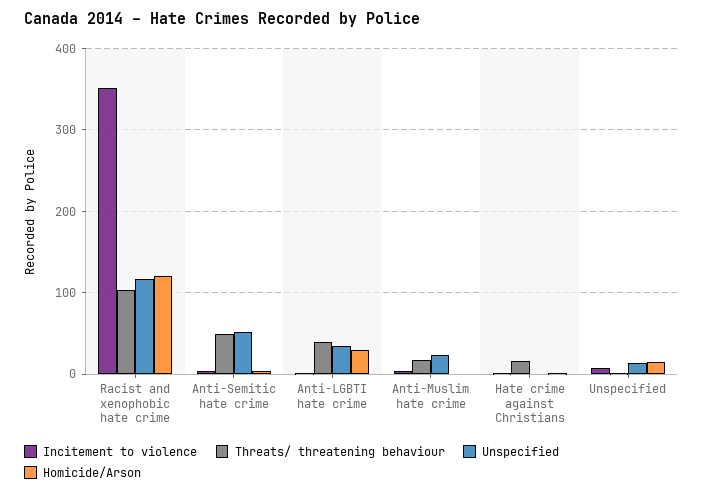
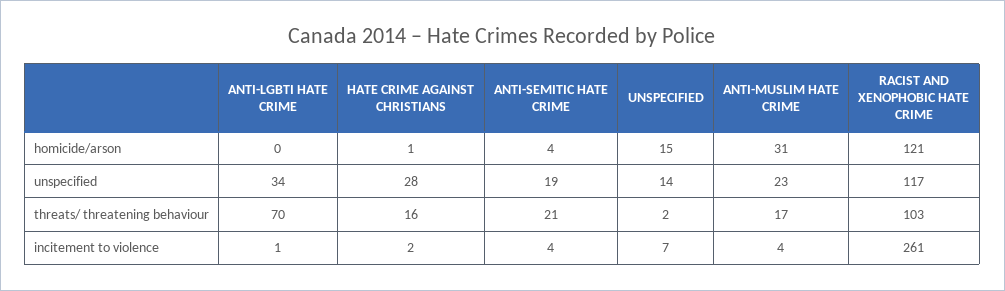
  {
    "Incitement to violence": {
-     "Racist and xenophobic hate crime": 350,
+     "Racist and xenophobic hate crime": 261,
      "Anti-Semitic hate crime": 4,
      "Anti-LGBTI hate crime": 1,
      "Anti-Muslim hate crime": 4,
      "Hate crime against Christians": 2,
      "Unspecified": 7
    },
    "Threats/ threatening behaviour": {
      "Racist and xenophobic hate crime": 103,
-     "Anti-Semitic hate crime": 50,
+     "Anti-Semitic hate crime": 21,
-     "Anti-LGBTI hate crime": 40,
+     "Anti-LGBTI hate crime": 70,
      "Anti-Muslim hate crime": 17,
      "Hate crime against Christians": 16,
      "Unspecified": 2
    },
    "Unspecified": {
      "Racist and xenophobic hate crime": 117,
-     "Anti-Semitic hate crime": 50,
+     "Anti-Semitic hate crime": 19,
      "Anti-LGBTI hate crime": 34,
      "Anti-Muslim hate crime": 23,
-     "Hate crime against Christians": 0,
+     "Hate crime against Christians": 28,
      "Unspecified": 14
    },
    "Homicide/Arson": {
      "Racist and xenophobic hate crime": 121,
      "Anti-Semitic hate crime": 4,
-     "Anti-LGBTI hate crime": 30,
+     "Anti-LGBTI hate crime": 0,
-     "Anti-Muslim hate crime": 0,
+     "Anti-Muslim hate crime": 31,
      "Hate crime against Christians": 1,
      "Unspecified": 15
    }
  }

